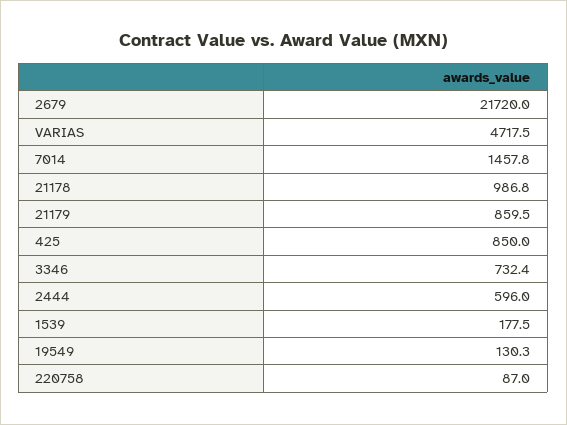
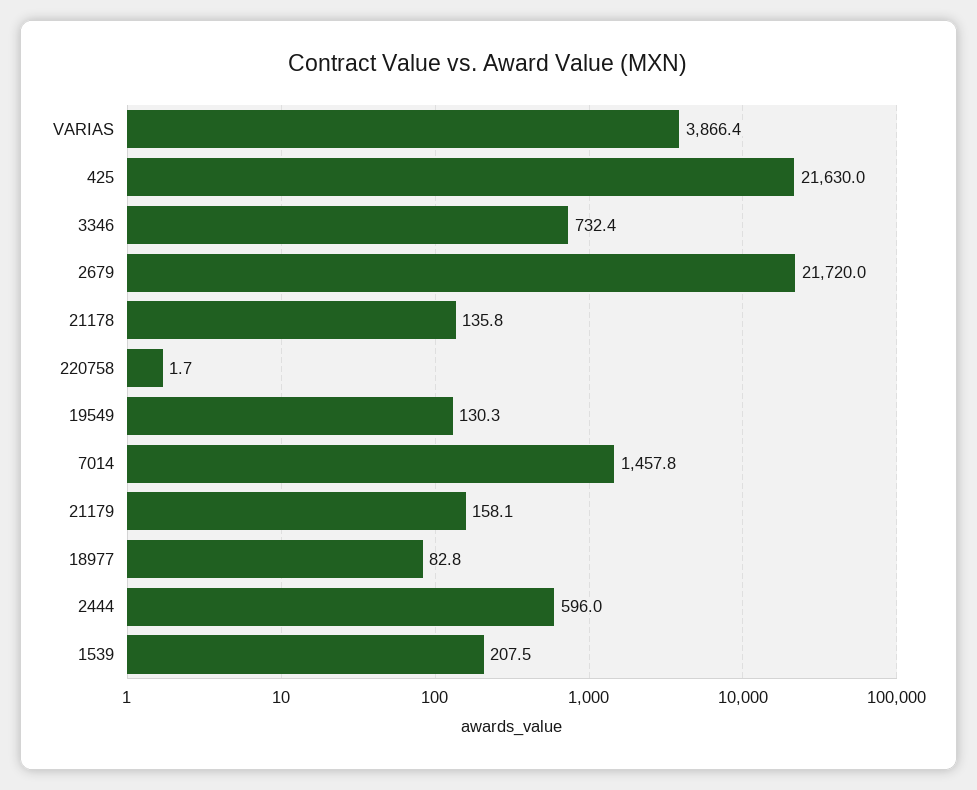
  {
    "2679": 21720,
-   "VARIAS": 4717.5,
+   "VARIAS": 3866.4,
    "7014": 1457.8,
-   "21178": 986.8,
+   "21178": 135.8,
-   "21179": 859.5,
+   "21179": 158.1,
-   "425": 850,
+   "425": 21630,
    "3346": 732.4,
    "2444": 596,
-   "1539": 177.5,
+   "1539": 207.5,
    "19549": 130.3,
-   "220758": 87
+   "220758": 1.7,
+   "18977": 82.8
  }

